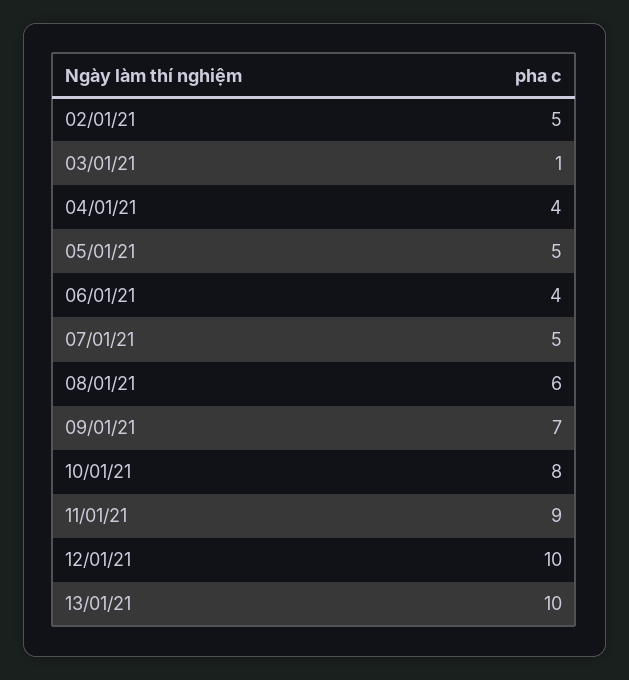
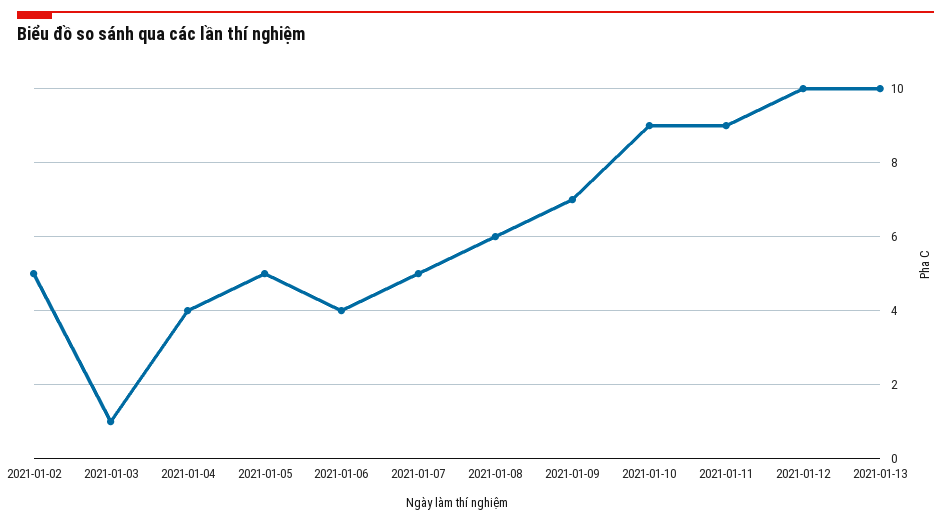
  {
    "02/01/21": 5,
    "03/01/21": 1,
    "04/01/21": 4,
    "05/01/21": 5,
    "06/01/21": 4,
    "07/01/21": 5,
    "08/01/21": 6,
    "09/01/21": 7,
-   "10/01/21": 8,
+   "10/01/21": 9,
    "11/01/21": 9,
    "12/01/21": 10,
    "13/01/21": 10
  }

